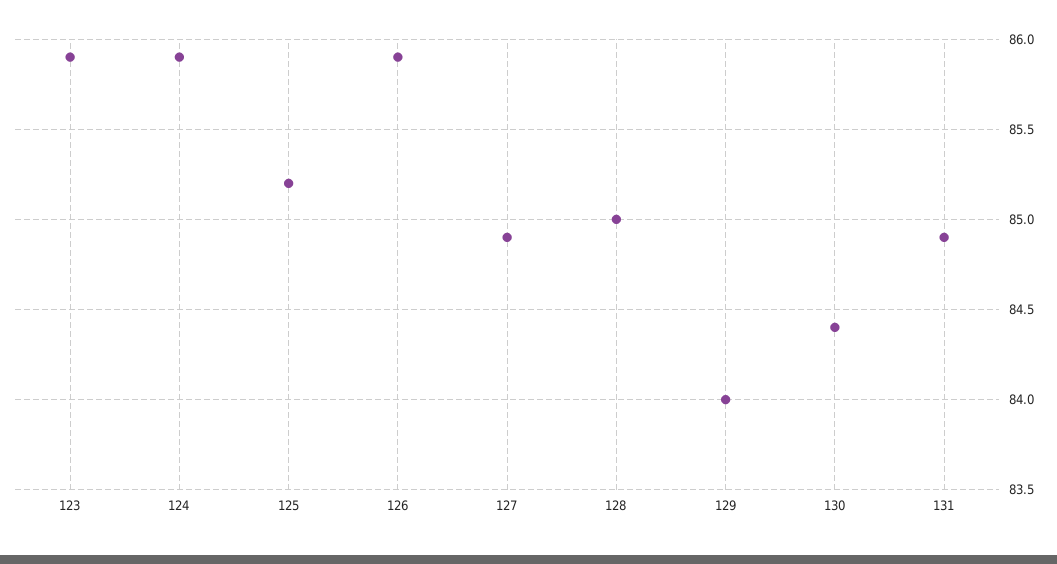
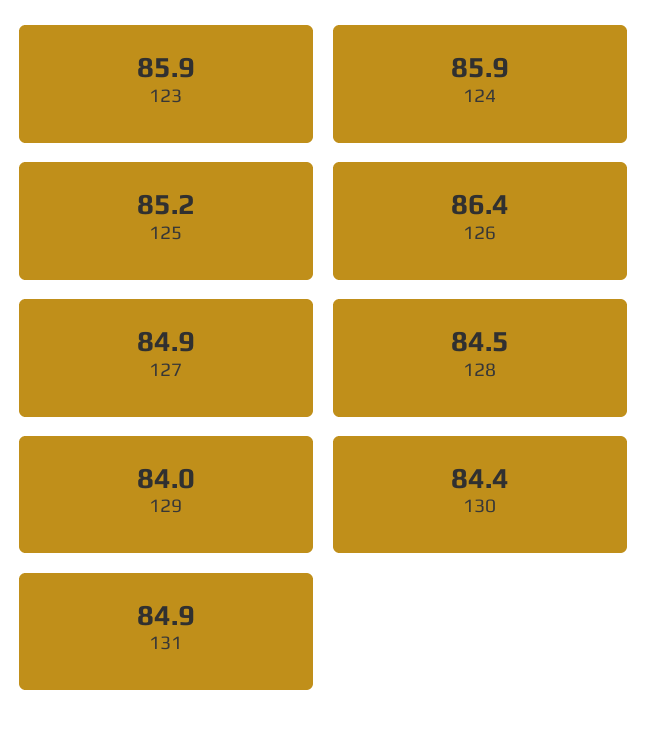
  {
    "123": 85.9,
    "124": 85.9,
    "125": 85.2,
-   "126": 85.9,
+   "126": 86.4,
    "127": 84.9,
-   "128": 85,
+   "128": 84.5,
    "129": 84,
    "130": 84.4,
    "131": 84.9
  }

